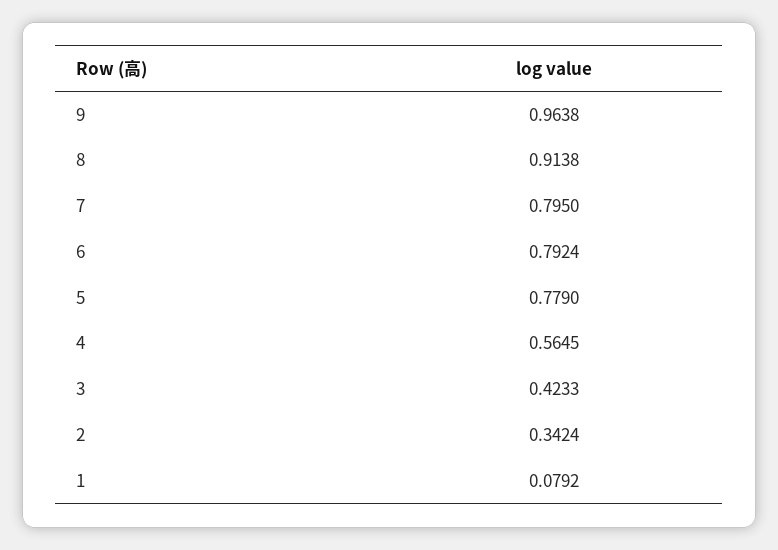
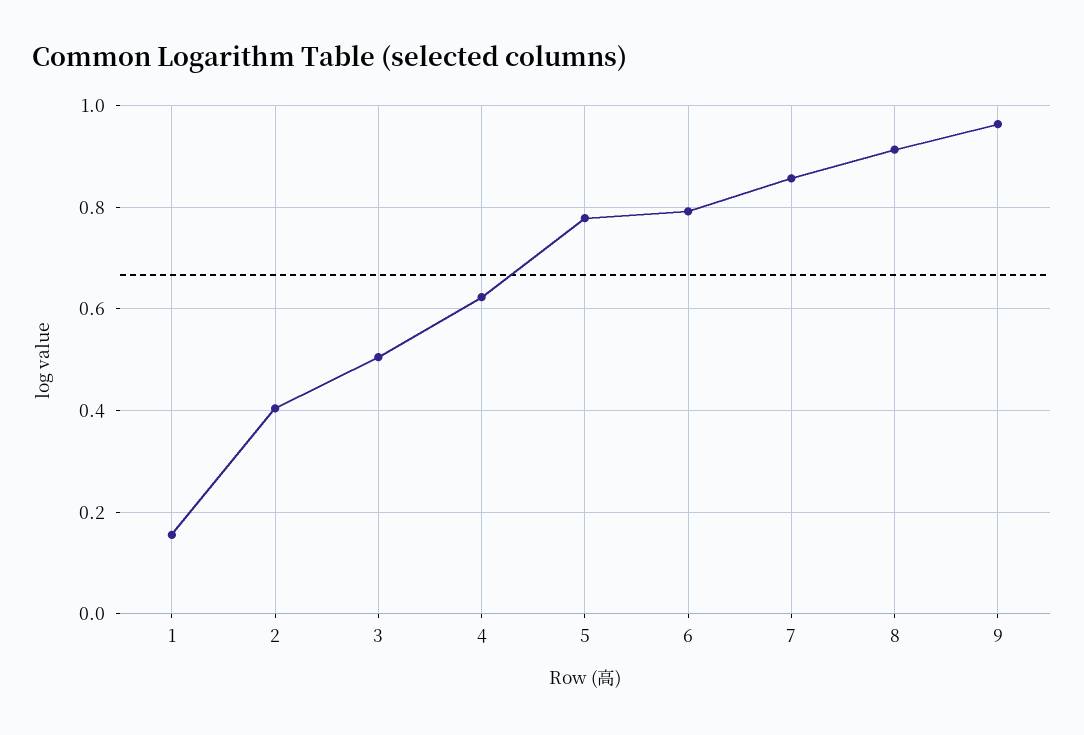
  {
    "9": 0.9638,
    "8": 0.9138,
-   "7": 0.795,
+   "7": 0.86,
    "6": 0.7924,
    "5": 0.779,
-   "4": 0.5645,
+   "4": 0.62,
-   "3": 0.4233,
+   "3": 0.5,
-   "2": 0.3424,
+   "2": 0.4,
-   "1": 0.0792
+   "1": 0.16
  }

